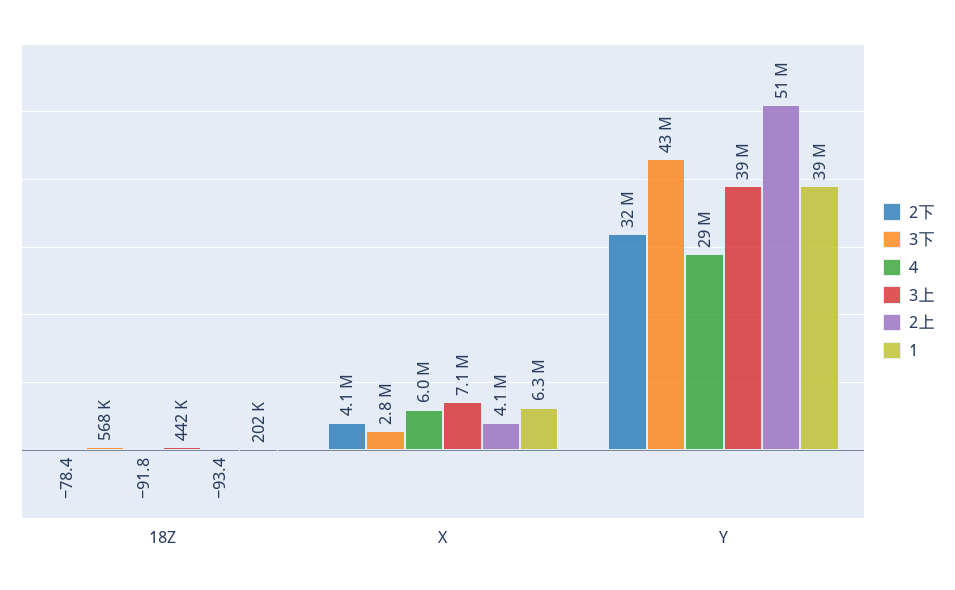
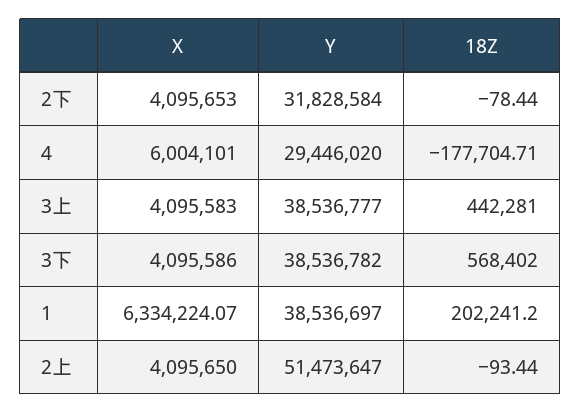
  {
    "2下": {
      "18Z": -78.44,
      "X": 4095653,
      "Y": 31828584
    },
    "3下": {
      "18Z": 568402,
-     "X": 2800000,
+     "X": 4095586,
-     "Y": 43000000
+     "Y": 38536782
    },
    "4": {
-     "18Z": -91.8,
+     "18Z": -177704.71,
      "X": 6004101,
      "Y": 29446020
    },
    "3上": {
      "18Z": 442281,
-     "X": 7100000,
+     "X": 4095583,
      "Y": 38536777
    },
    "2上": {
      "18Z": -93.44,
      "X": 4095650,
      "Y": 51473647
    },
    "1": {
      "18Z": 202241.2,
      "X": 6334224.07,
      "Y": 38536697
    }
  }

